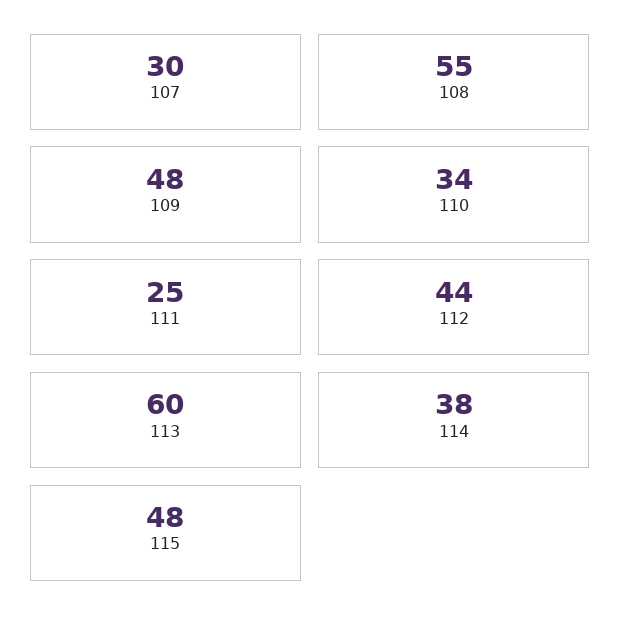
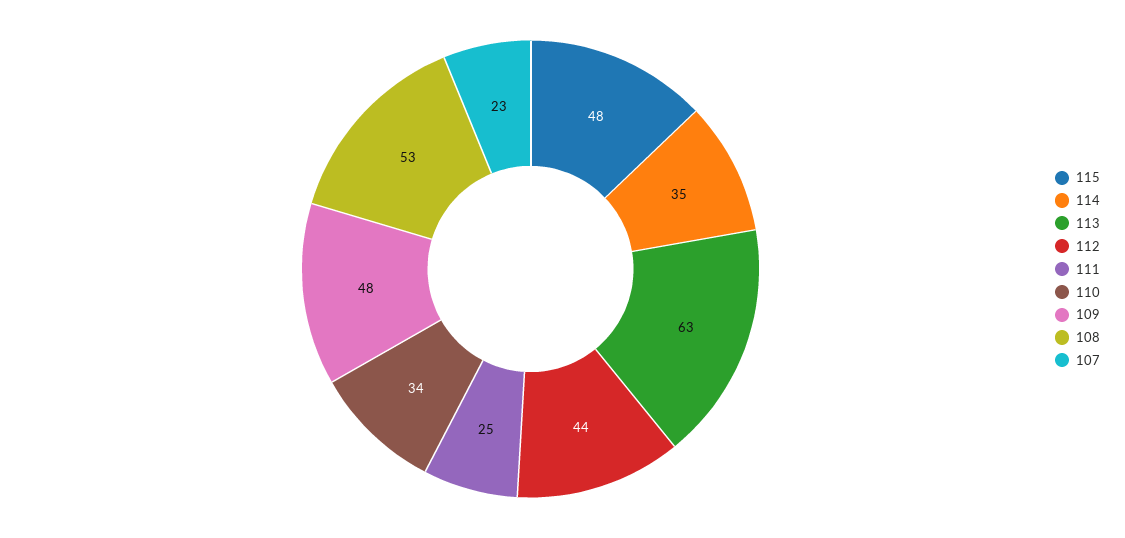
  {
-   "107": 30,
+   "107": 23,
-   "108": 55,
+   "108": 53,
    "109": 48,
    "110": 34,
    "111": 25,
    "112": 44,
-   "113": 60,
+   "113": 63,
-   "114": 38,
+   "114": 35,
    "115": 48
  }

